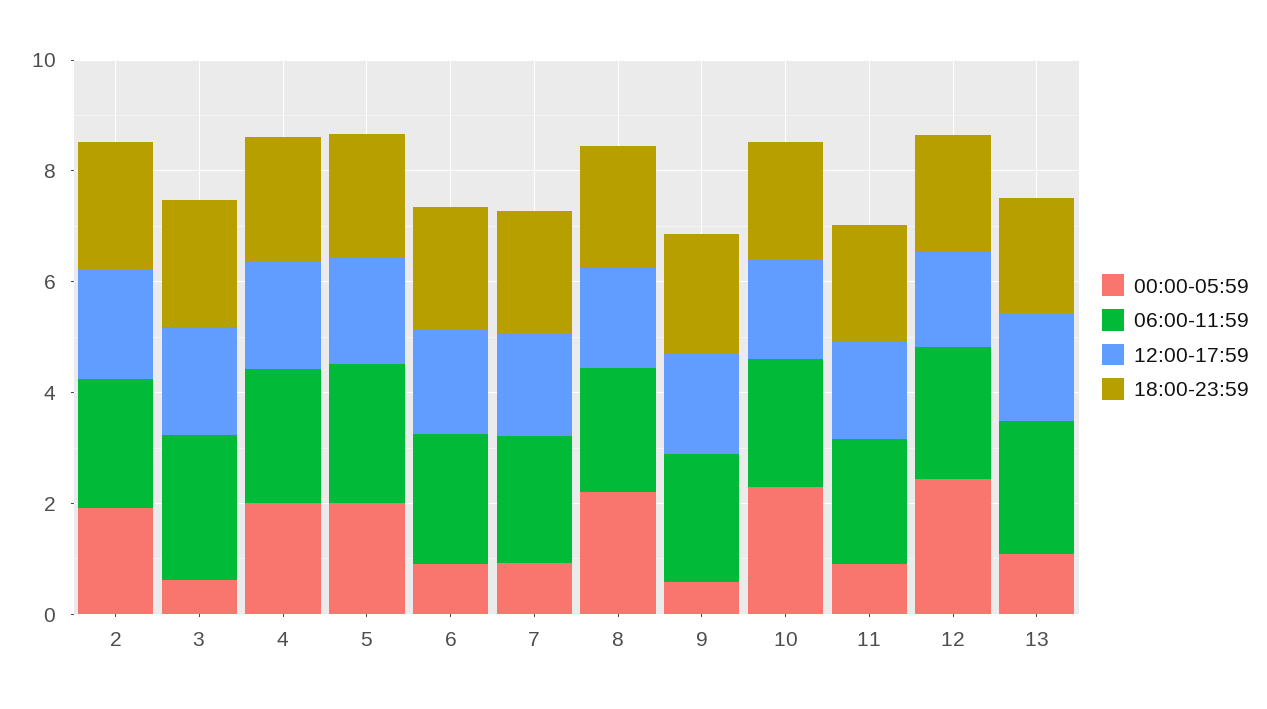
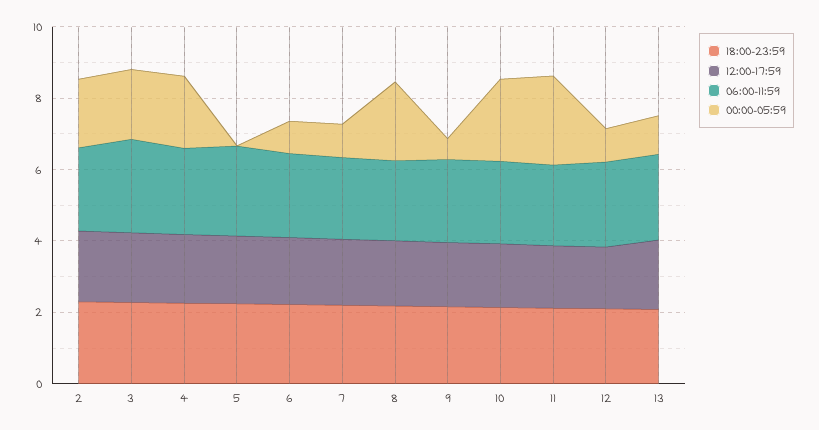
  {
    "00:00-05:59": {
      "2": 2,
-     "3": 0.5,
+     "3": 2,
      "4": 2,
-     "5": 2,
+     "5": 0,
      "6": 1,
      "7": 1,
      "8": 2,
      "9": 0.5,
      "10": 2.5,
-     "11": 1,
+     "11": 2.5,
-     "12": 2.5,
+     "12": 1,
      "13": 1
    },
    "06:00-11:59": {
      "2": 2.5,
      "3": 2.5,
      "4": 2.5,
      "5": 2.5,
      "6": 2.5,
      "7": 2.5,
      "8": 2,
      "9": 2.5,
      "10": 2.5,
      "11": 2.5,
      "12": 2.5,
      "13": 2.5
    },
    "12:00-17:59": {
      "2": 2,
      "3": 2,
      "4": 2,
      "5": 2,
      "6": 2,
      "7": 2,
      "8": 2,
      "9": 2,
      "10": 2,
      "11": 2,
      "12": 1.5,
      "13": 2
    },
    "18:00-23:59": {
      "2": 2.5,
      "3": 2.5,
      "4": 2.5,
      "5": 2,
      "6": 2,
      "7": 2,
      "8": 2,
      "9": 2,
      "10": 2,
      "11": 2,
      "12": 2,
      "13": 2
    }
  }

